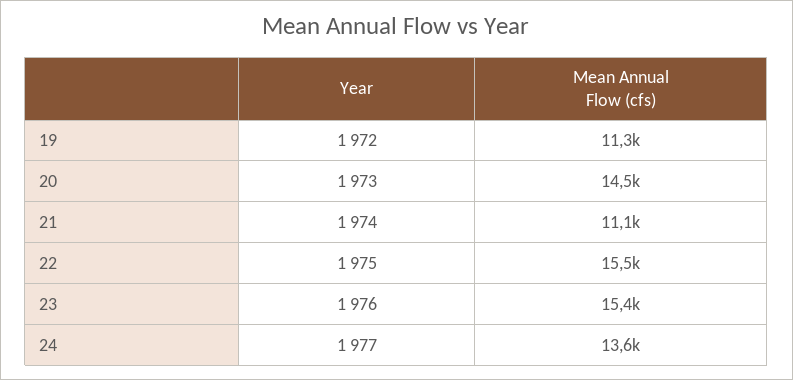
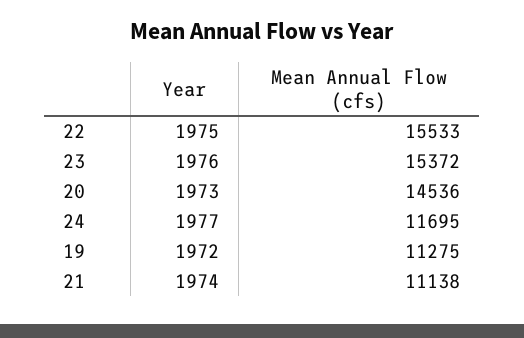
  {
    "Year": {
      "19": 1972,
      "20": 1973,
      "21": 1974,
      "22": 1975,
      "23": 1976,
      "24": 1977
    },
    "Mean Annual Flow (cfs)": {
      "19": 11275,
      "20": 14536,
      "21": 11138,
      "22": 15533,
      "23": 15372,
-     "24": 13600
+     "24": 11695
    }
  }

